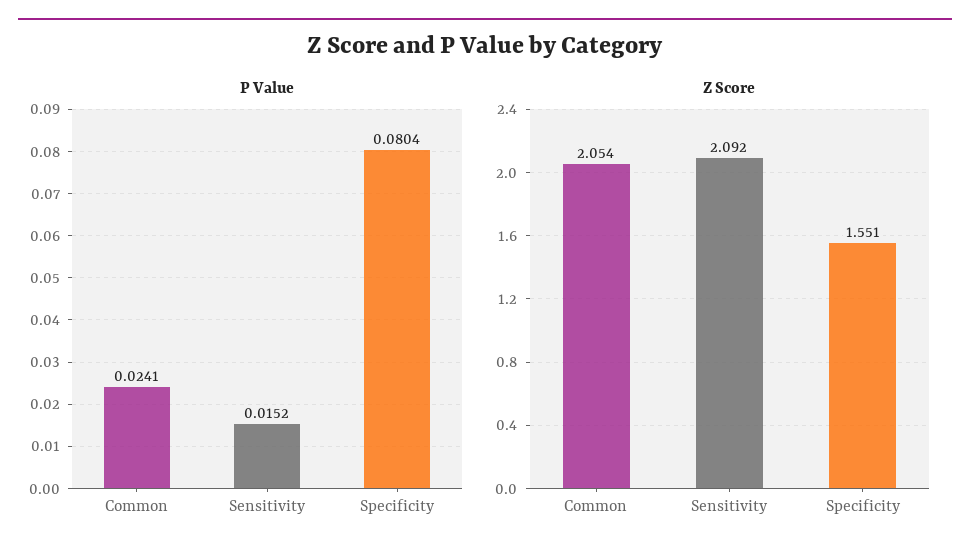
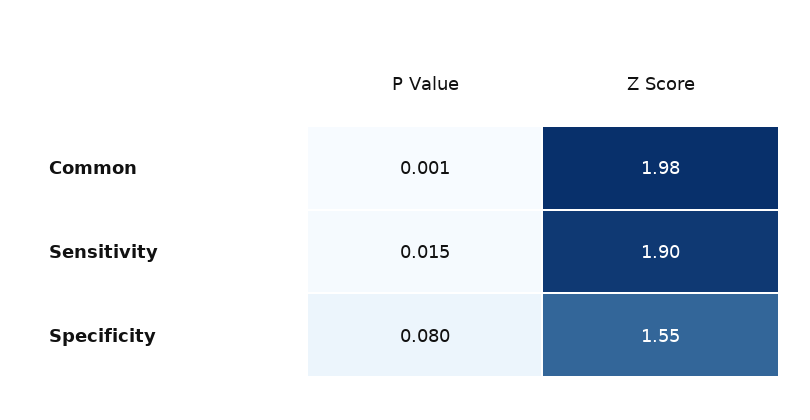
  {
    "P Value": {
-     "Common": 0.0241,
+     "Common": 0.001,
      "Sensitivity": 0.0152,
      "Specificity": 0.0804
    },
    "Z Score": {
-     "Common": 2.054,
+     "Common": 1.98,
-     "Sensitivity": 2.092,
+     "Sensitivity": 1.9,
      "Specificity": 1.551
    }
  }

